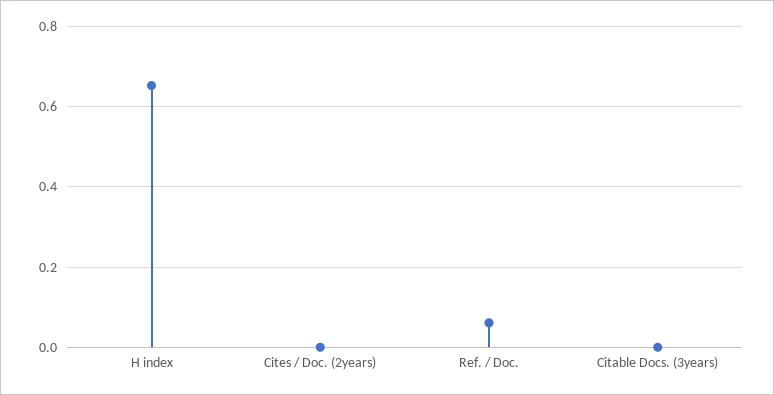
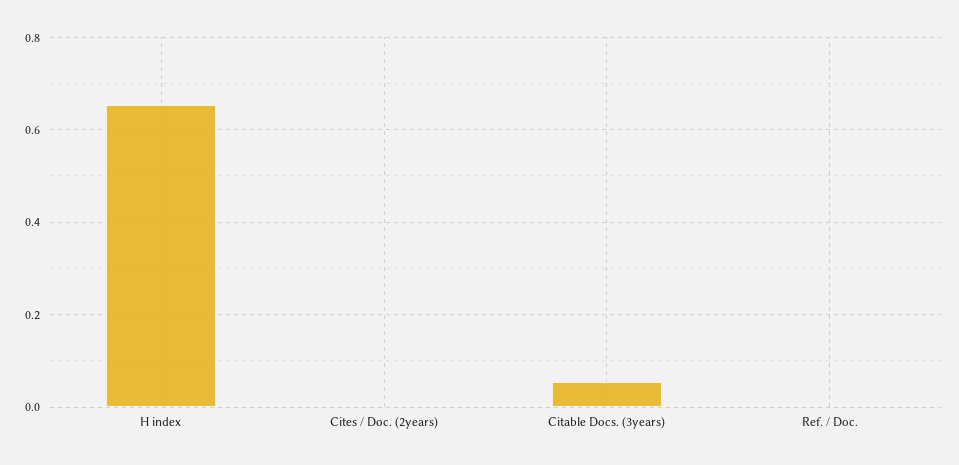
  {
    "H index": 0.66,
    "Cites / Doc. (2years)": 0,
-   "Ref. / Doc.": 0.06,
+   "Ref. / Doc.": 0,
-   "Citable Docs. (3years)": 0
+   "Citable Docs. (3years)": 0.06
  }

